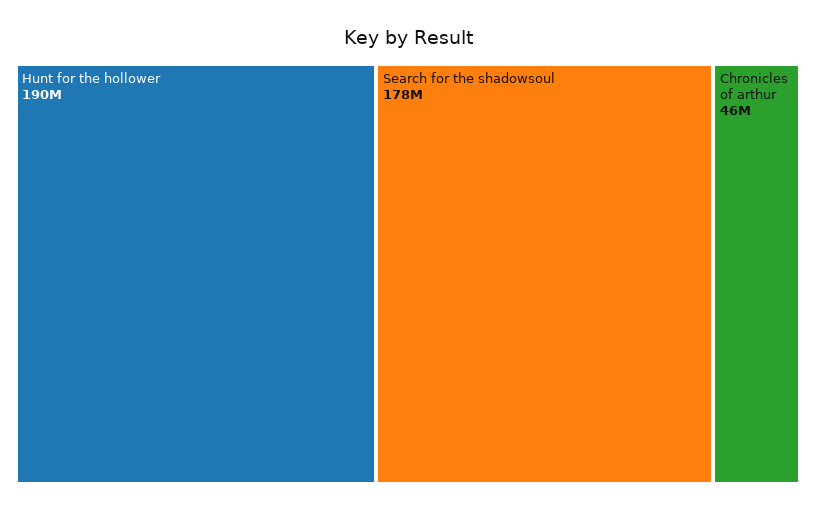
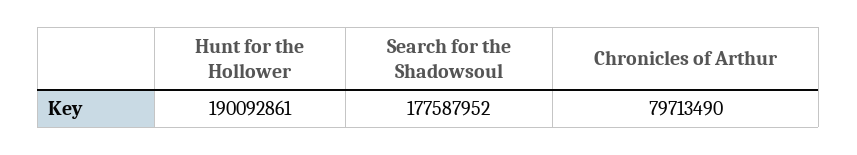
  {
    "Hunt for the hollower": 190092861,
    "Search for the shadowsoul": 177587952,
-   "Chronicles of arthur": 46000000
+   "Chronicles of arthur": 79713490
  }

